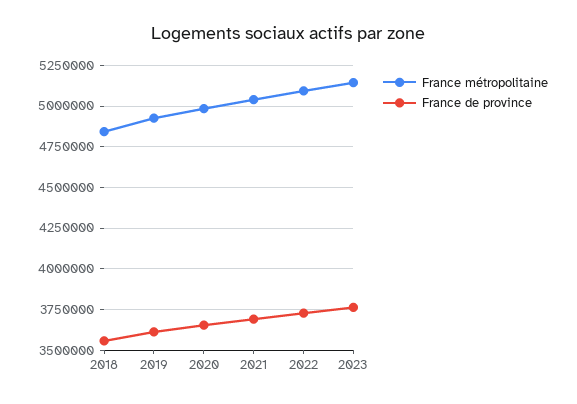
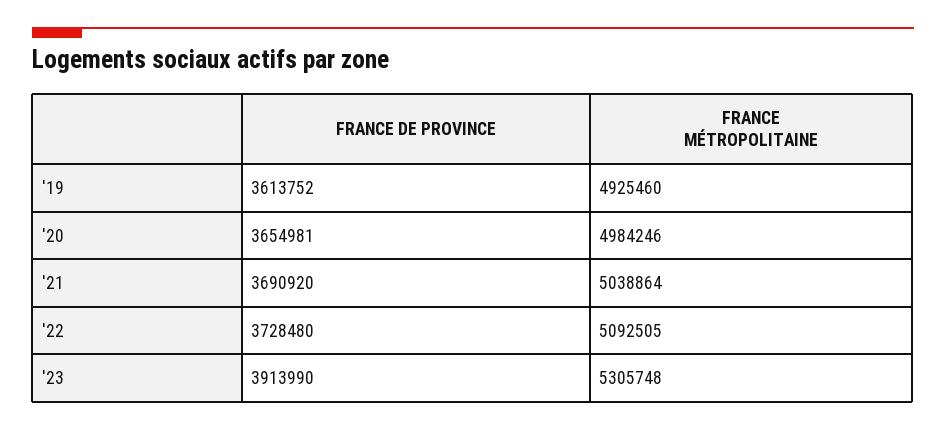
  {
    "France métropolitaine": {
-     "2018": 4850000,
      "2019": 4925460,
      "2020": 4984246,
      "2021": 5038864,
      "2022": 5092505,
-     "2023": 5150000
+     "2023": 5305748
    },
    "France de province": {
-     "2018": 3550000,
      "2019": 3613752,
      "2020": 3654981,
      "2021": 3690920,
      "2022": 3728480,
-     "2023": 3750000
+     "2023": 3913990
    }
  }

